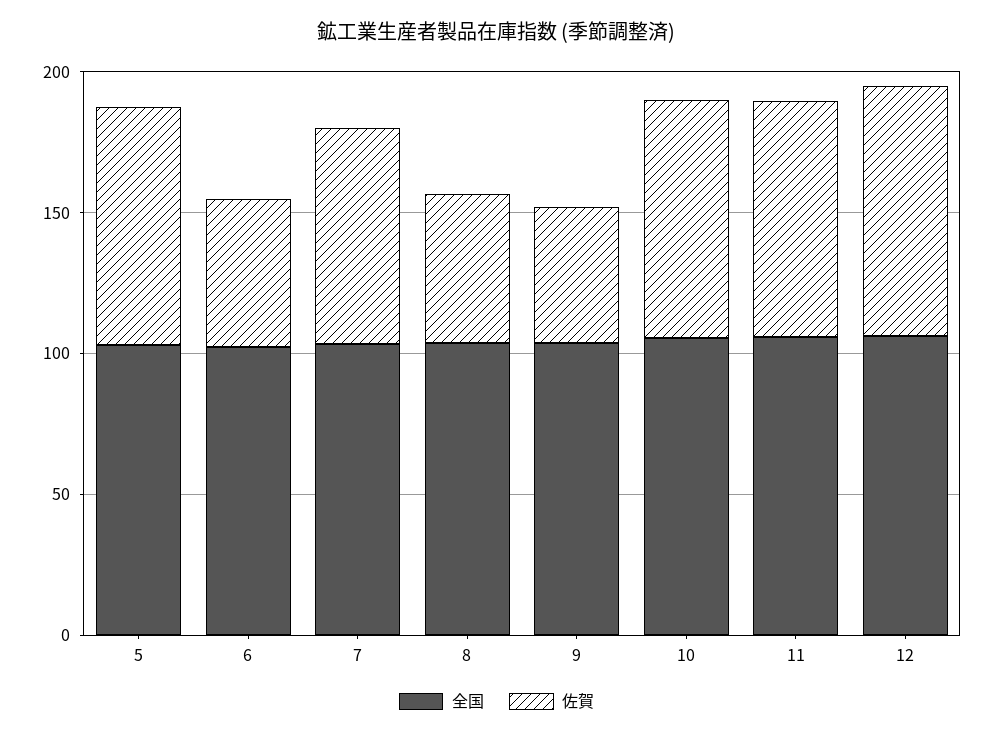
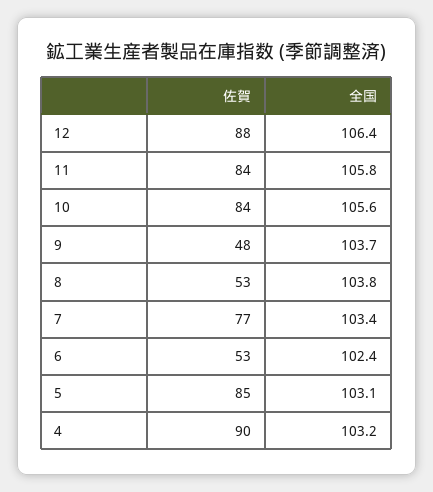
  {
    "全国": {
      "5": 103.1,
      "6": 102.4,
      "7": 103.4,
      "8": 103.8,
      "9": 103.7,
      "10": 105.6,
      "11": 105.8,
-     "12": 106.4
+     "12": 106.4,
+     "4": 103.2
    },
    "佐賀": {
      "5": 85,
      "6": 53,
      "7": 77,
      "8": 53,
      "9": 48,
      "10": 84,
      "11": 84,
-     "12": 88
+     "12": 88,
+     "4": 90
    }
  }

